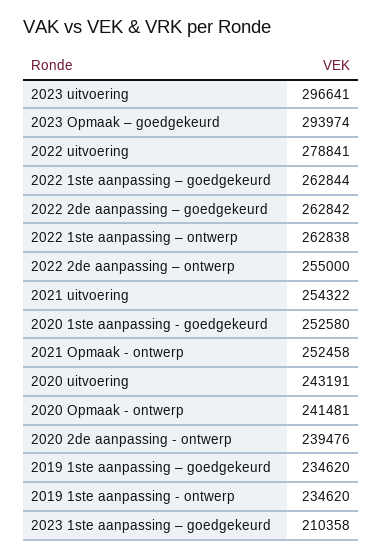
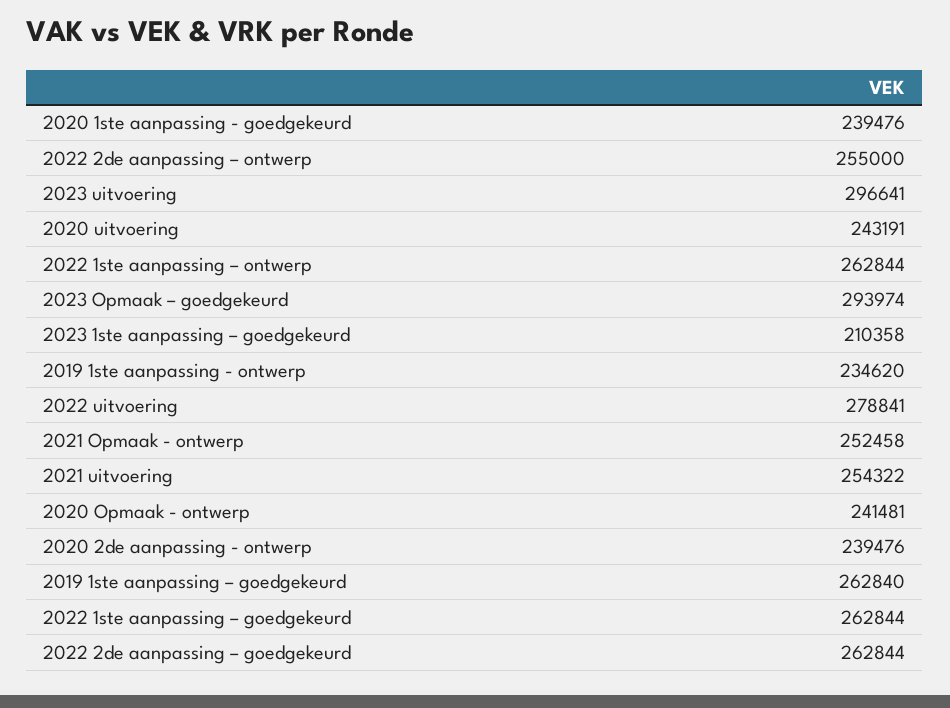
  {
    "2023 uitvoering": 296641,
    "2023 Opmaak – goedgekeurd": 293974,
    "2022 uitvoering": 278841,
    "2022 1ste aanpassing – goedgekeurd": 262844,
-   "2022 2de aanpassing – goedgekeurd": 262842,
+   "2022 2de aanpassing – goedgekeurd": 262844,
-   "2022 1ste aanpassing – ontwerp": 262838,
+   "2022 1ste aanpassing – ontwerp": 262844,
    "2022 2de aanpassing – ontwerp": 255000,
    "2021 uitvoering": 254322,
-   "2020 1ste aanpassing - goedgekeurd": 252580,
+   "2020 1ste aanpassing - goedgekeurd": 239476,
    "2021 Opmaak - ontwerp": 252458,
    "2020 uitvoering": 243191,
    "2020 Opmaak - ontwerp": 241481,
    "2020 2de aanpassing - ontwerp": 239476,
-   "2019 1ste aanpassing – goedgekeurd": 234620,
+   "2019 1ste aanpassing – goedgekeurd": 262840,
    "2019 1ste aanpassing - ontwerp": 234620,
    "2023 1ste aanpassing – goedgekeurd": 210358
  }

